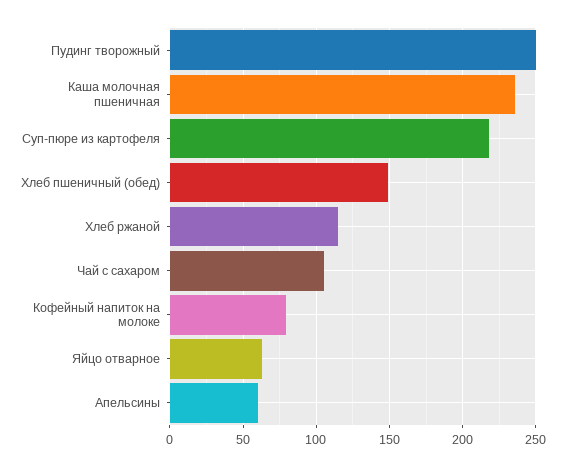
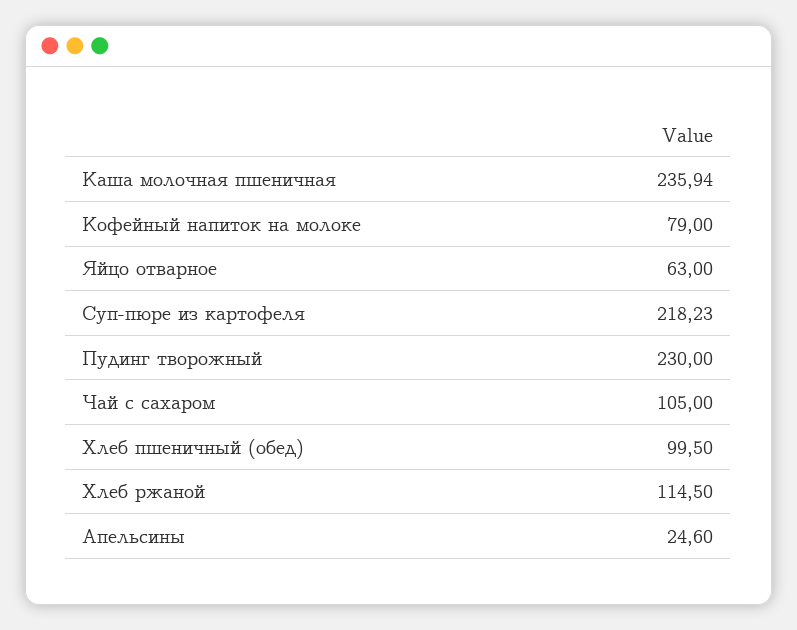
  {
-   "Пудинг творожный": 250,
+   "Пудинг творожный": 230,
    "Каша молочная пшеничная": 235.94,
    "Суп-пюре из картофеля": 218.23,
-   "Хлеб пшеничный (обед)": 150,
+   "Хлеб пшеничный (обед)": 99.5,
    "Хлеб ржаной": 114.5,
    "Чай с сахаром": 105,
    "Кофейный напиток на молоке": 79,
    "Яйцо отварное": 63,
-   "Апельсины": 60
+   "Апельсины": 24.6
  }

